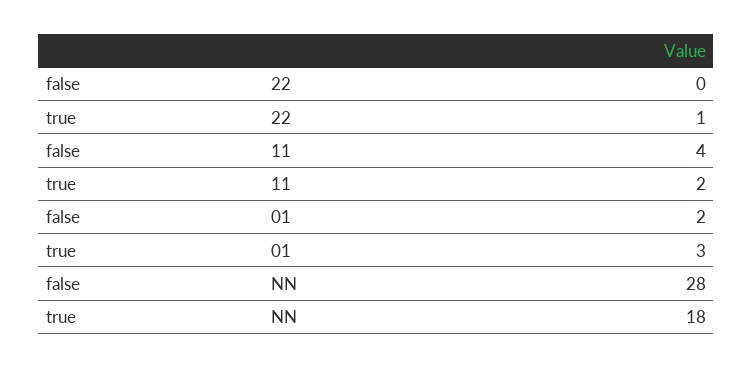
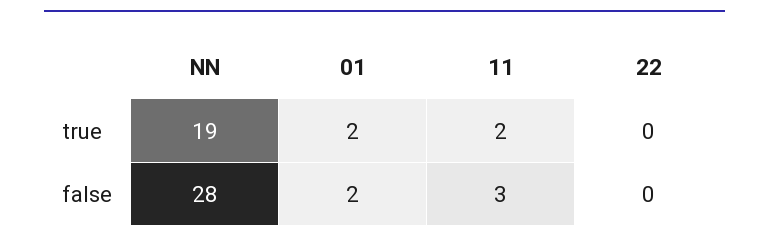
  {
    "false": {
      "22": 0,
-     "11": 4,
+     "11": 3,
      "01": 2,
      "NN": 28
    },
    "true": {
-     "22": 1,
+     "22": 0,
      "11": 2,
-     "01": 3,
+     "01": 2,
-     "NN": 18
+     "NN": 19
    }
  }

